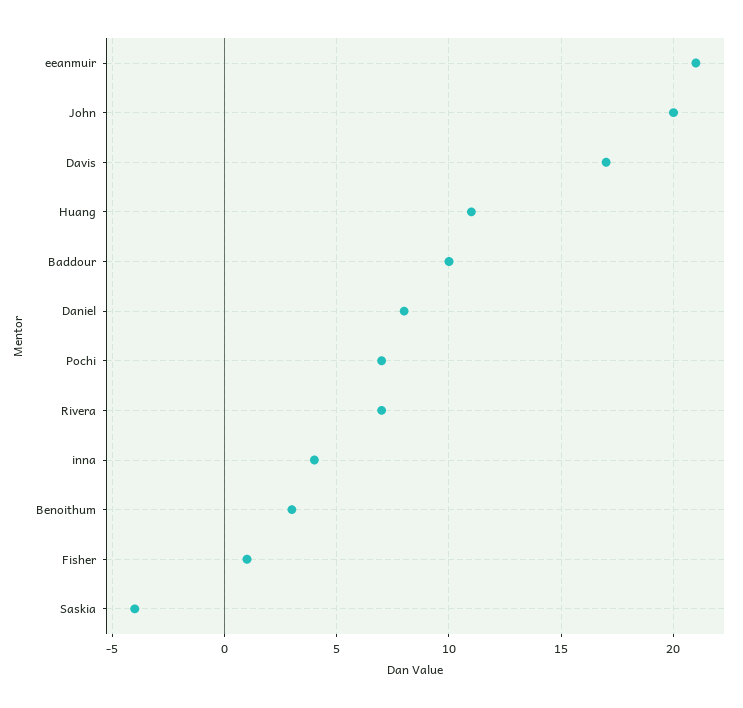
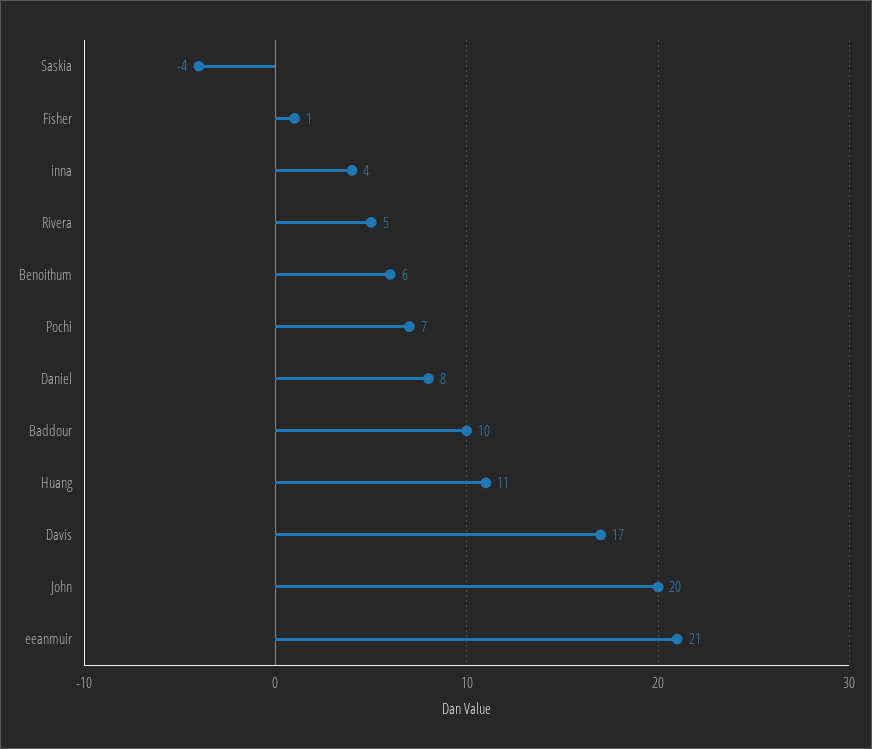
  {
    "eeanmuir": 21,
    "John": 20,
    "Davis": 17,
    "Huang": 11,
    "Baddour": 10,
    "Daniel": 8,
    "Pochi": 7,
-   "Rivera": 7,
+   "Rivera": 5,
    "inna": 4,
-   "Benoithum": 3,
+   "Benoithum": 6,
    "Fisher": 1,
    "Saskia": -4
  }

